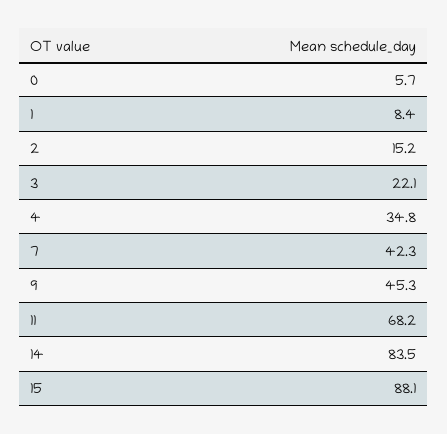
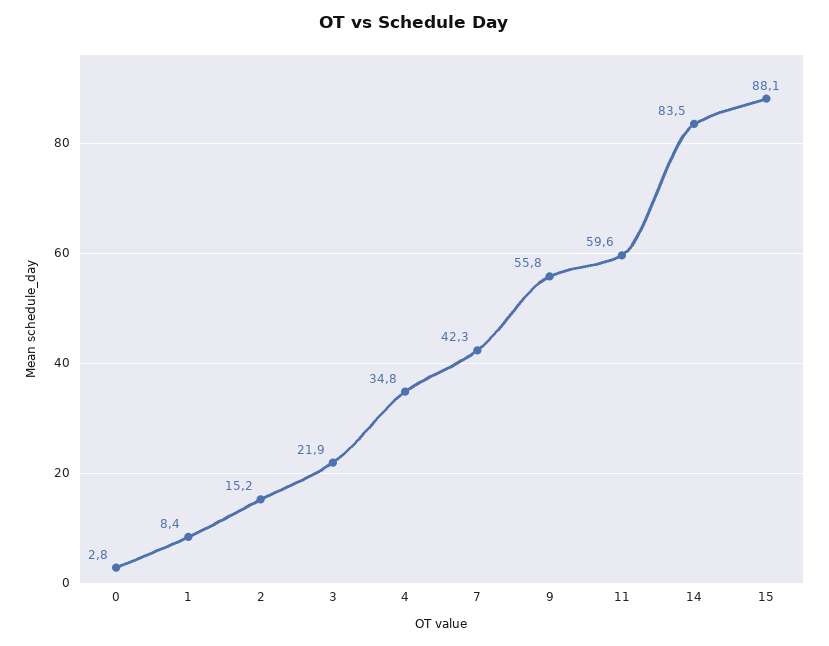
  {
-   "0": 5.7,
+   "0": 2.8,
    "1": 8.4,
    "2": 15.2,
-   "3": 22.1,
+   "3": 21.9,
    "4": 34.8,
    "7": 42.3,
-   "9": 45.3,
+   "9": 55.8,
-   "11": 68.2,
+   "11": 59.6,
    "14": 83.5,
    "15": 88.1
  }

